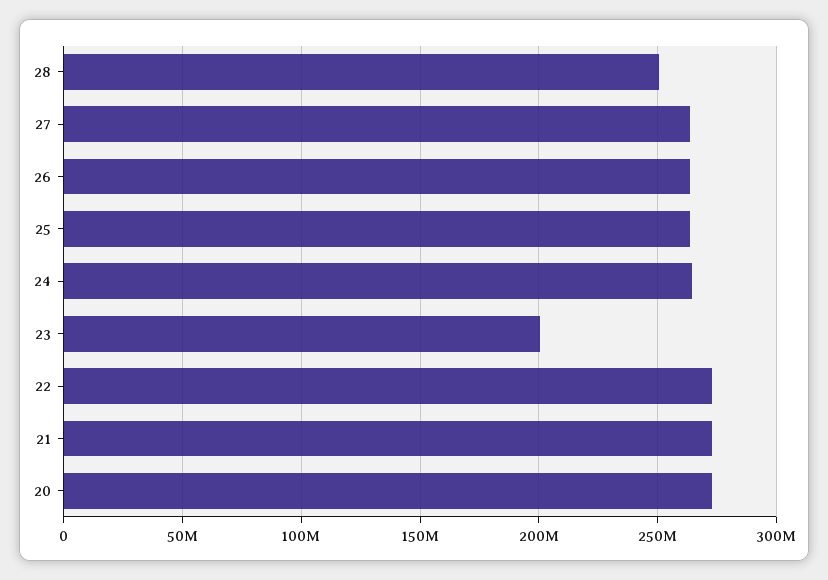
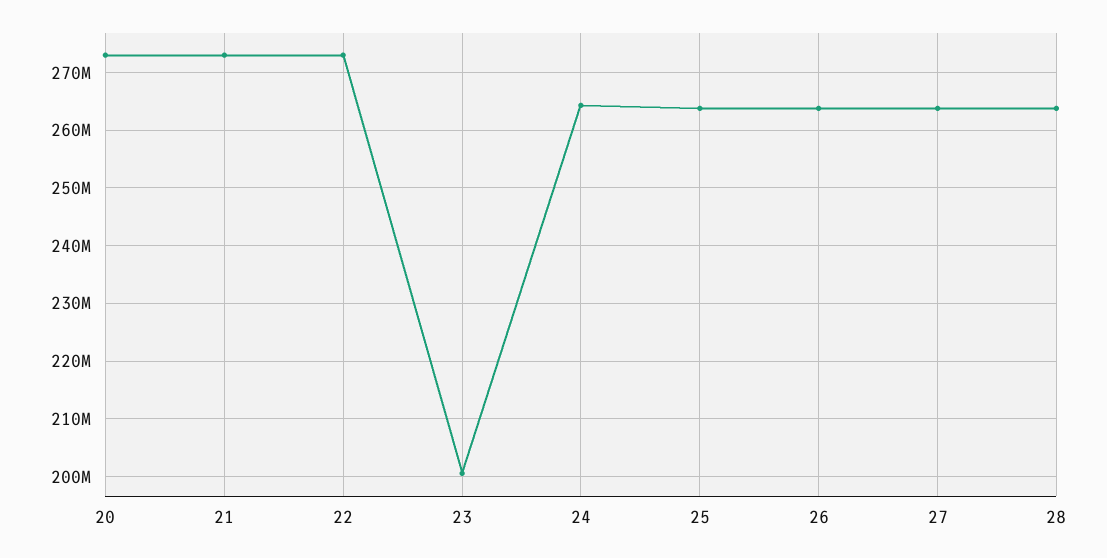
  {
-   "28": 250000000,
+   "28": 264000000,
    "27": 264000000,
    "26": 264000000,
    "25": 264000000,
    "24": 264000000,
    "23": 200000000,
    "22": 272000000,
    "21": 272000000,
    "20": 272000000
  }

